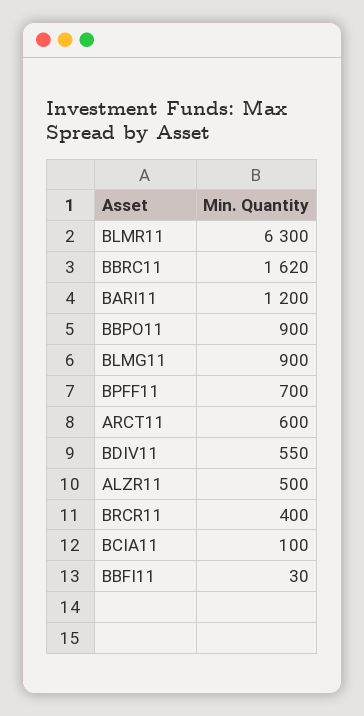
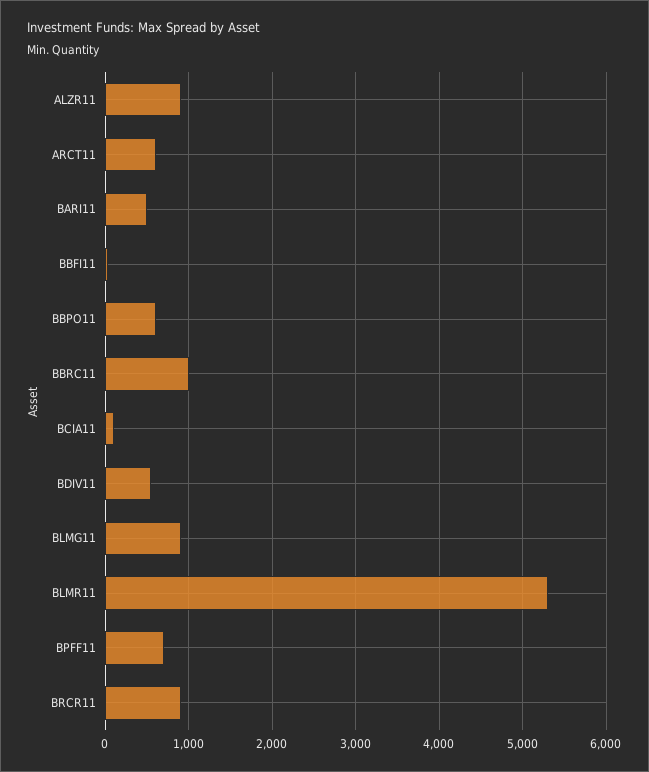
  {
-   "BLMR11": 6300,
+   "BLMR11": 5300,
-   "BBRC11": 1620,
+   "BBRC11": 1000,
-   "BARI11": 1200,
+   "BARI11": 500,
-   "BBPO11": 900,
+   "BBPO11": 600,
    "BLMG11": 900,
    "BPFF11": 700,
    "ARCT11": 600,
    "BDIV11": 550,
-   "ALZR11": 500,
+   "ALZR11": 900,
-   "BRCR11": 400,
+   "BRCR11": 900,
    "BCIA11": 100,
    "BBFI11": 30
  }

